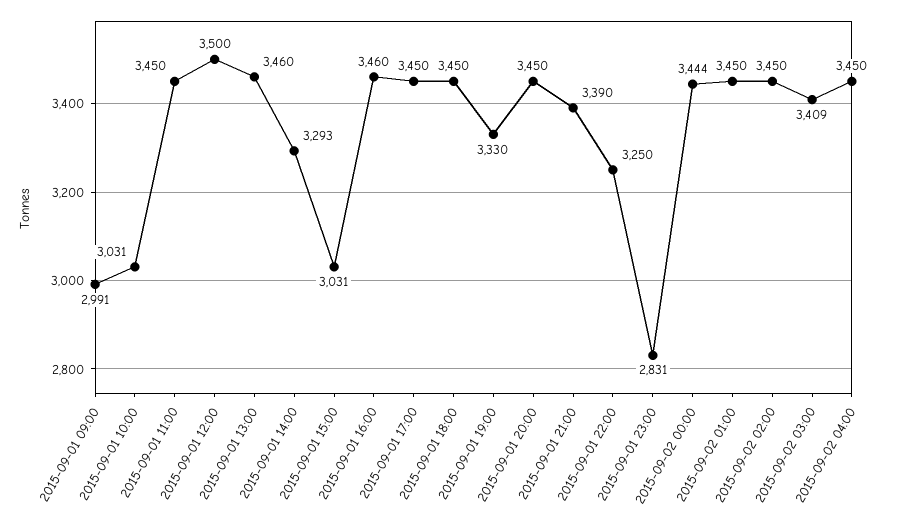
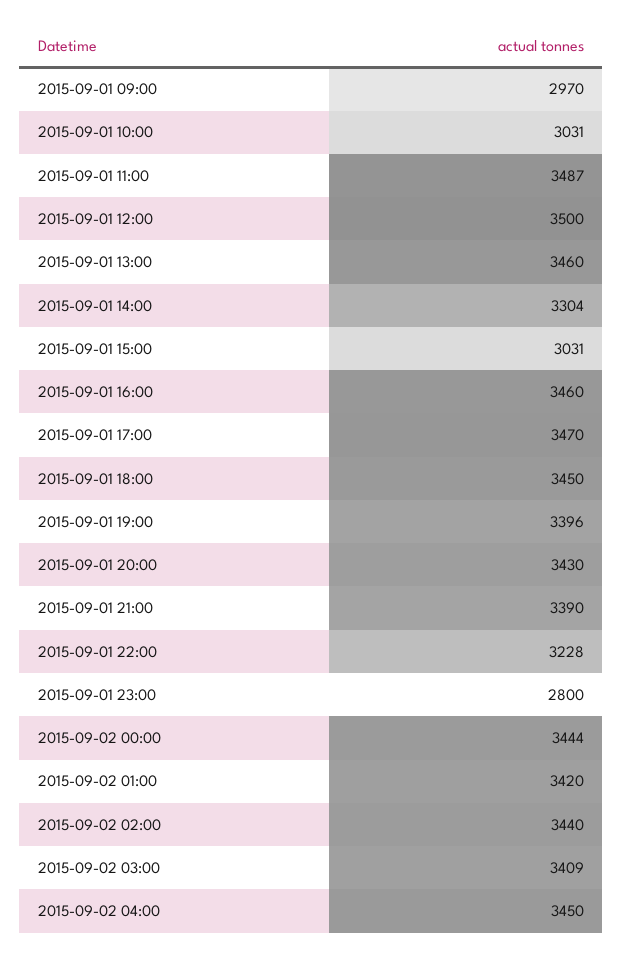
  {
-   "2015-09-01 09:00": 2991,
+   "2015-09-01 09:00": 2970,
    "2015-09-01 10:00": 3031,
-   "2015-09-01 11:00": 3450,
+   "2015-09-01 11:00": 3487,
    "2015-09-01 12:00": 3500,
    "2015-09-01 13:00": 3460,
-   "2015-09-01 14:00": 3293,
+   "2015-09-01 14:00": 3304,
    "2015-09-01 15:00": 3031,
    "2015-09-01 16:00": 3460,
-   "2015-09-01 17:00": 3450,
+   "2015-09-01 17:00": 3470,
    "2015-09-01 18:00": 3450,
-   "2015-09-01 19:00": 3330,
+   "2015-09-01 19:00": 3396,
-   "2015-09-01 20:00": 3450,
+   "2015-09-01 20:00": 3430,
    "2015-09-01 21:00": 3390,
-   "2015-09-01 22:00": 3250,
+   "2015-09-01 22:00": 3228,
-   "2015-09-01 23:00": 2831,
+   "2015-09-01 23:00": 2800,
    "2015-09-02 00:00": 3444,
-   "2015-09-02 01:00": 3450,
+   "2015-09-02 01:00": 3420,
-   "2015-09-02 02:00": 3450,
+   "2015-09-02 02:00": 3440,
    "2015-09-02 03:00": 3409,
    "2015-09-02 04:00": 3450
  }

